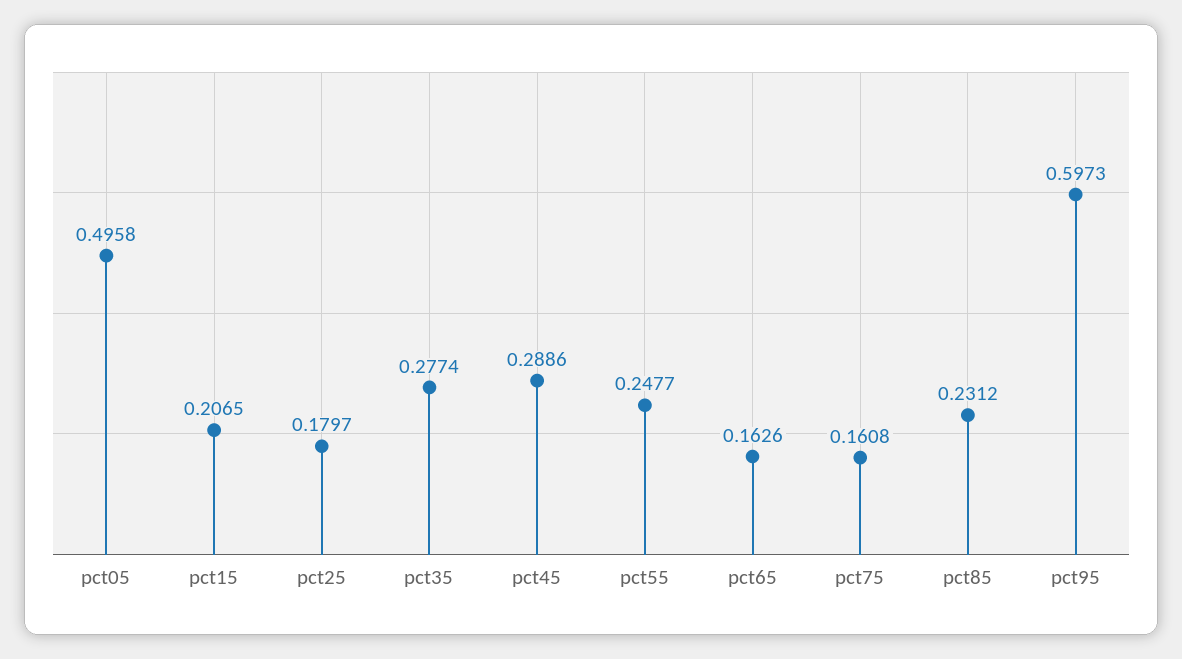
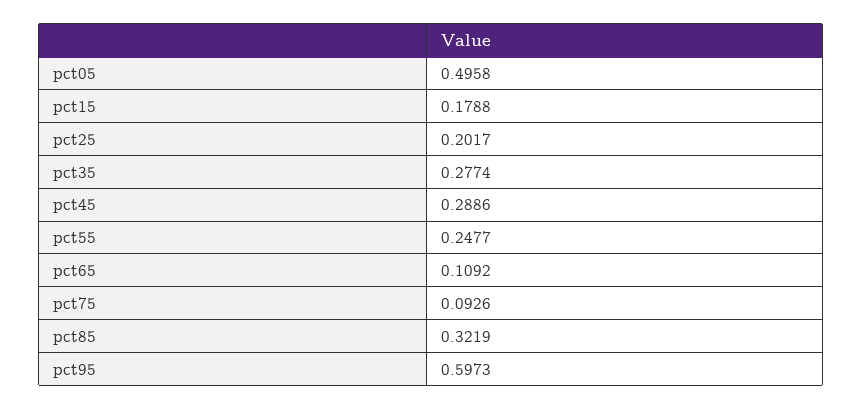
  {
    "pct05": 0.4958,
-   "pct15": 0.2065,
+   "pct15": 0.1788,
-   "pct25": 0.1797,
+   "pct25": 0.2017,
    "pct35": 0.2774,
    "pct45": 0.2886,
    "pct55": 0.2477,
-   "pct65": 0.1626,
+   "pct65": 0.1092,
-   "pct75": 0.1608,
+   "pct75": 0.0926,
-   "pct85": 0.2312,
+   "pct85": 0.3219,
    "pct95": 0.5973
  }

